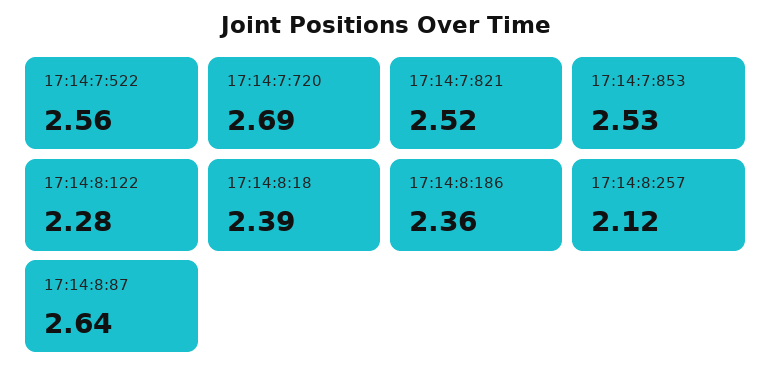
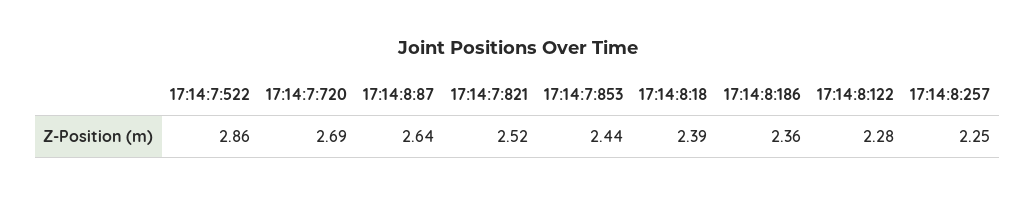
  {
-   "17:14:7:522": 2.56,
+   "17:14:7:522": 2.86,
    "17:14:7:720": 2.69,
    "17:14:7:821": 2.52,
-   "17:14:7:853": 2.53,
+   "17:14:7:853": 2.44,
    "17:14:8:122": 2.28,
    "17:14:8:18": 2.39,
    "17:14:8:186": 2.36,
-   "17:14:8:257": 2.12,
+   "17:14:8:257": 2.25,
    "17:14:8:87": 2.64
  }

